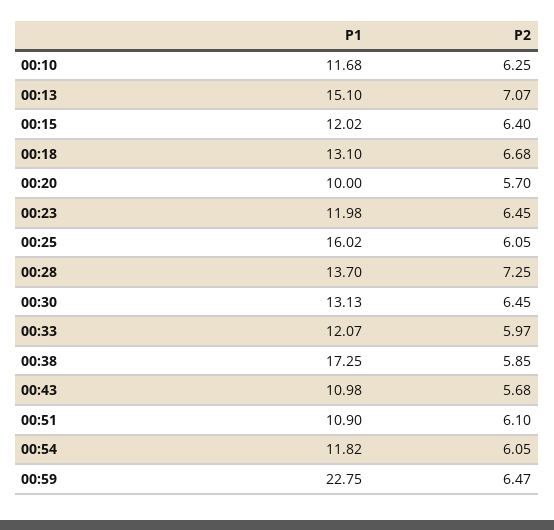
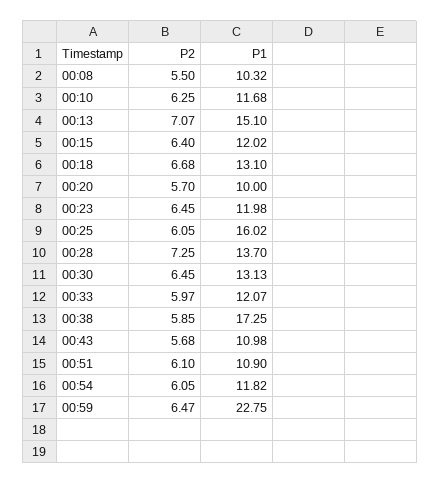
  {
    "P1": {
      "00:10": 11.68,
      "00:13": 15.1,
      "00:15": 12.02,
      "00:18": 13.1,
      "00:20": 10,
      "00:23": 11.98,
      "00:25": 16.02,
      "00:28": 13.7,
      "00:30": 13.13,
      "00:33": 12.07,
      "00:38": 17.25,
      "00:43": 10.98,
      "00:51": 10.9,
      "00:54": 11.82,
-     "00:59": 22.75
+     "00:59": 22.75,
+     "00:08": 10.32
    },
    "P2": {
      "00:10": 6.25,
      "00:13": 7.07,
      "00:15": 6.4,
      "00:18": 6.68,
      "00:20": 5.7,
      "00:23": 6.45,
      "00:25": 6.05,
      "00:28": 7.25,
      "00:30": 6.45,
      "00:33": 5.97,
      "00:38": 5.85,
      "00:43": 5.68,
      "00:51": 6.1,
      "00:54": 6.05,
-     "00:59": 6.47
+     "00:59": 6.47,
+     "00:08": 5.5
    }
  }

